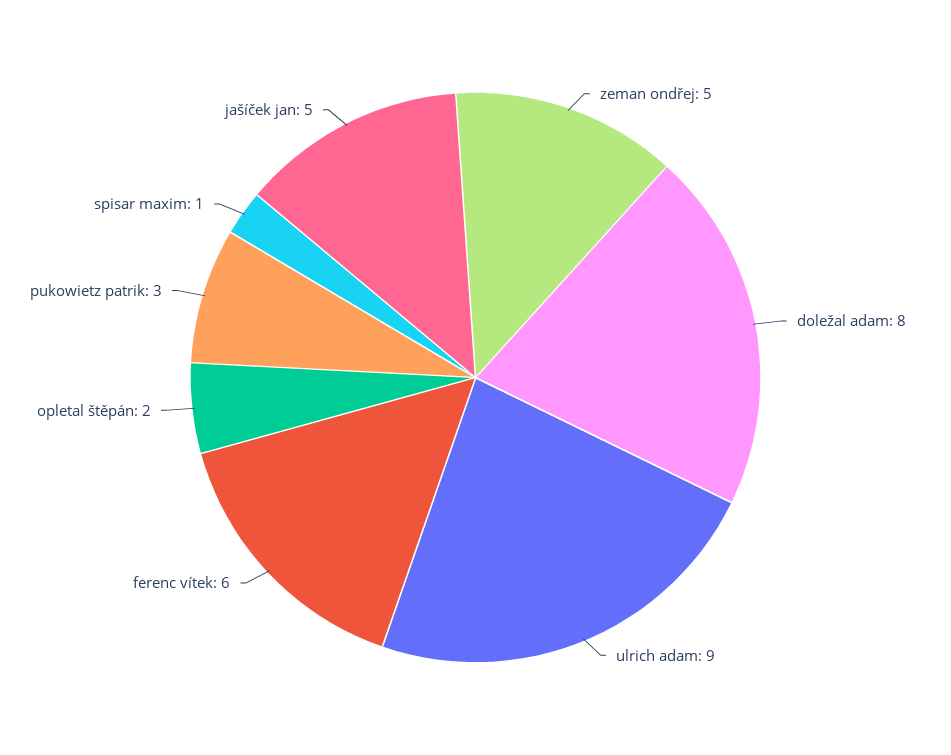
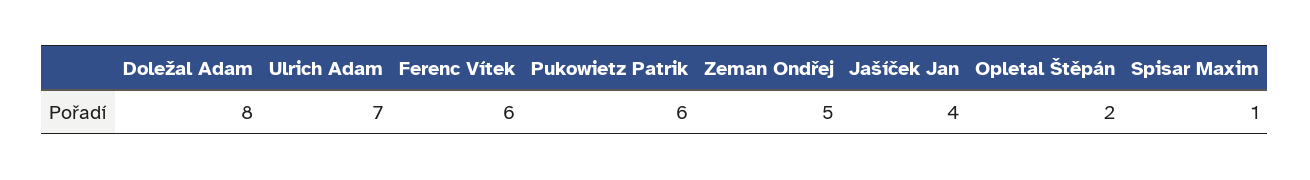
  {
    "zeman ondřej": 5,
    "doležal adam": 8,
-   "ulrich adam": 9,
+   "ulrich adam": 7,
    "ferenc vítek": 6,
    "opletal štěpán": 2,
-   "pukowietz patrik": 3,
+   "pukowietz patrik": 6,
    "spisar maxim": 1,
-   "jašíček jan": 5
+   "jašíček jan": 4
  }

